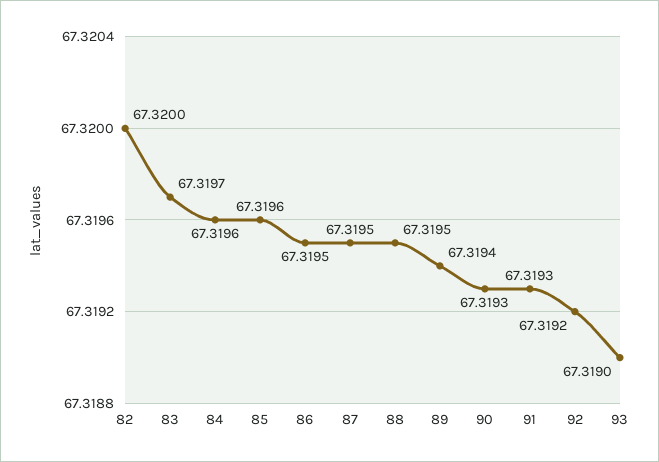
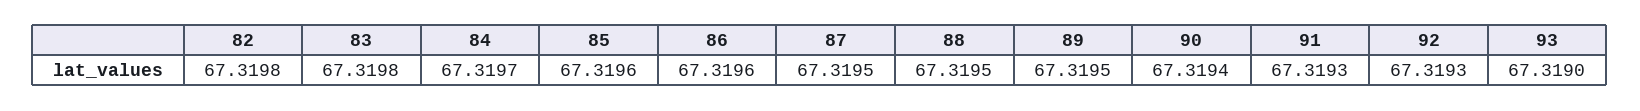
  {
-   "82": 67.32,
+   "82": 67.3198,
-   "83": 67.3197,
+   "83": 67.3198,
-   "84": 67.3196,
+   "84": 67.3197,
    "85": 67.3196,
-   "86": 67.3195,
+   "86": 67.3196,
    "87": 67.3195,
    "88": 67.3195,
-   "89": 67.3194,
+   "89": 67.3195,
-   "90": 67.3193,
+   "90": 67.3194,
    "91": 67.3193,
-   "92": 67.3192,
+   "92": 67.3193,
    "93": 67.319
  }

